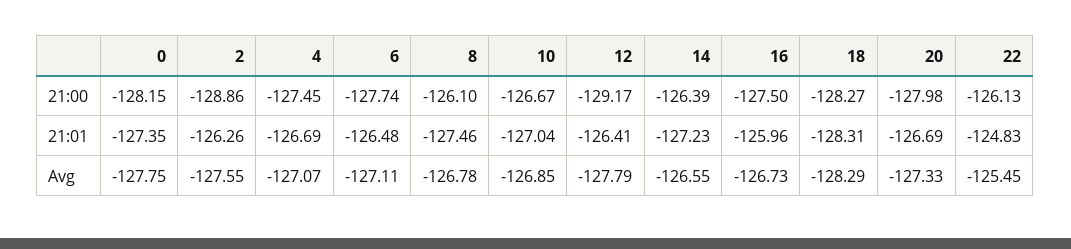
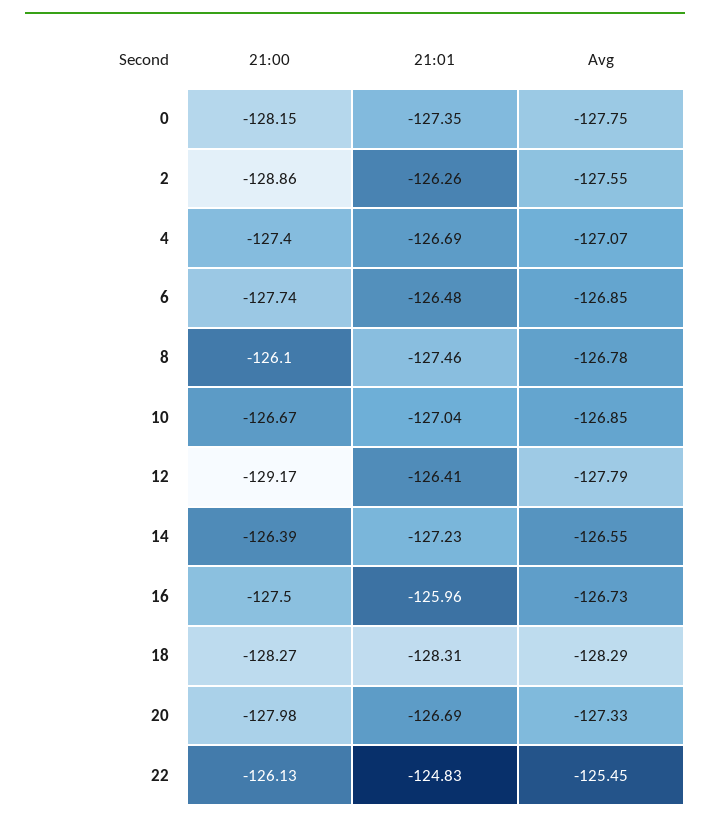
  {
    "0": {
      "21:00": -128.15,
      "21:01": -127.35,
      "Avg": -127.75
    },
    "2": {
      "21:00": -128.86,
      "21:01": -126.26,
      "Avg": -127.55
    },
    "4": {
-     "21:00": -127.45,
+     "21:00": -127.4,
      "21:01": -126.69,
      "Avg": -127.07
    },
    "6": {
      "21:00": -127.74,
      "21:01": -126.48,
-     "Avg": -127.11
+     "Avg": -126.85
    },
    "8": {
      "21:00": -126.1,
      "21:01": -127.46,
      "Avg": -126.78
    },
    "10": {
      "21:00": -126.67,
      "21:01": -127.04,
      "Avg": -126.85
    },
    "12": {
      "21:00": -129.17,
      "21:01": -126.41,
      "Avg": -127.79
    },
    "14": {
      "21:00": -126.39,
      "21:01": -127.23,
      "Avg": -126.55
    },
    "16": {
      "21:00": -127.5,
      "21:01": -125.96,
      "Avg": -126.73
    },
    "18": {
      "21:00": -128.27,
      "21:01": -128.31,
      "Avg": -128.29
    },
    "20": {
      "21:00": -127.98,
      "21:01": -126.69,
      "Avg": -127.33
    },
    "22": {
      "21:00": -126.13,
      "21:01": -124.83,
      "Avg": -125.45
    }
  }

